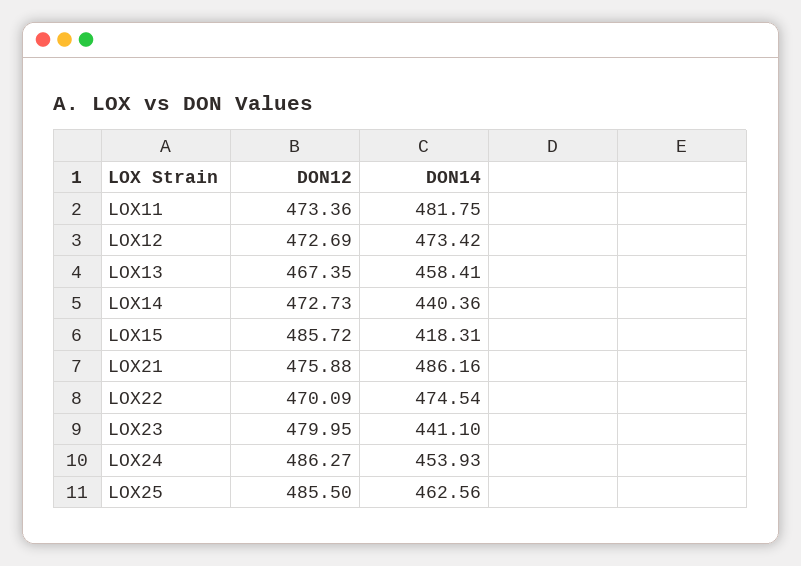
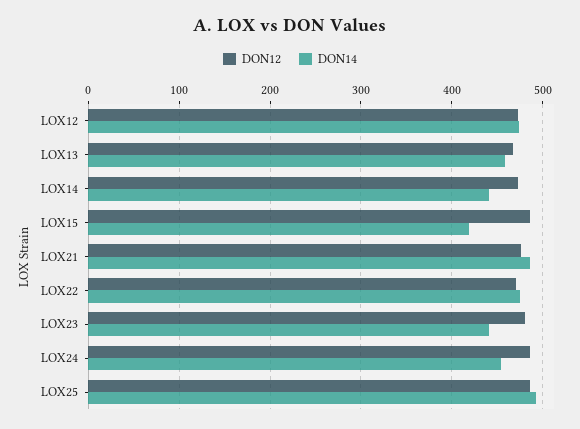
  {
    "DON12": {
-     "LOX11": 473.36,
      "LOX12": 472.69,
      "LOX13": 467.35,
      "LOX14": 472.73,
      "LOX15": 485.72,
      "LOX21": 475.88,
      "LOX22": 470.09,
      "LOX23": 479.95,
      "LOX24": 486.27,
      "LOX25": 485.5
    },
    "DON14": {
-     "LOX11": 481.75,
      "LOX12": 473.42,
      "LOX13": 458.41,
      "LOX14": 440.36,
      "LOX15": 418.31,
      "LOX21": 486.16,
      "LOX22": 474.54,
      "LOX23": 441.1,
      "LOX24": 453.93,
-     "LOX25": 462.56
+     "LOX25": 490
    }
  }

